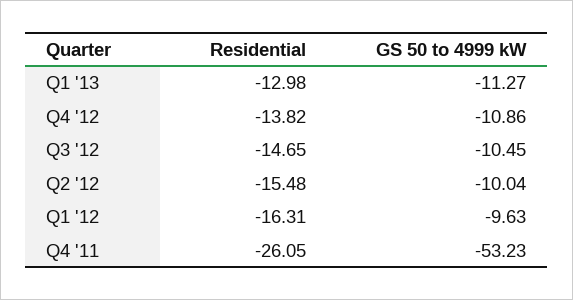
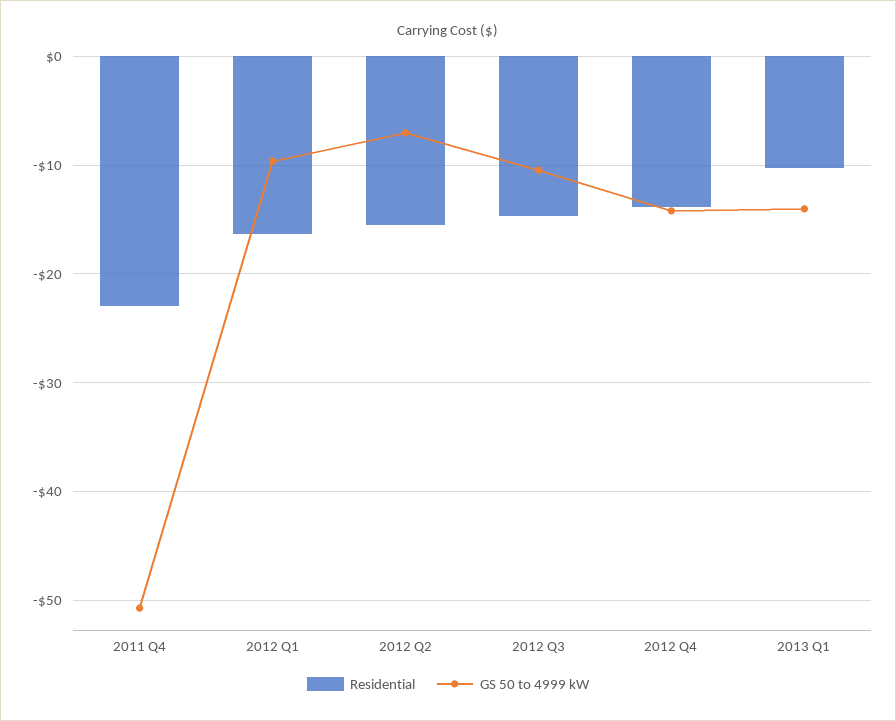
  {
    "Residential": {
-     "Q1 '13": -12.98,
+     "Q1 '13": -10,
      "Q4 '12": -13.82,
      "Q3 '12": -14.65,
      "Q2 '12": -15.48,
      "Q1 '12": -16.31,
-     "Q4 '11": -26.05
+     "Q4 '11": -23
    },
    "GS 50 to 4999 kW": {
-     "Q1 '13": -11.27,
+     "Q1 '13": -14,
-     "Q4 '12": -10.86,
+     "Q4 '12": -14,
      "Q3 '12": -10.45,
-     "Q2 '12": -10.04,
+     "Q2 '12": -7,
      "Q1 '12": -9.63,
-     "Q4 '11": -53.23
+     "Q4 '11": -51
    }
  }

